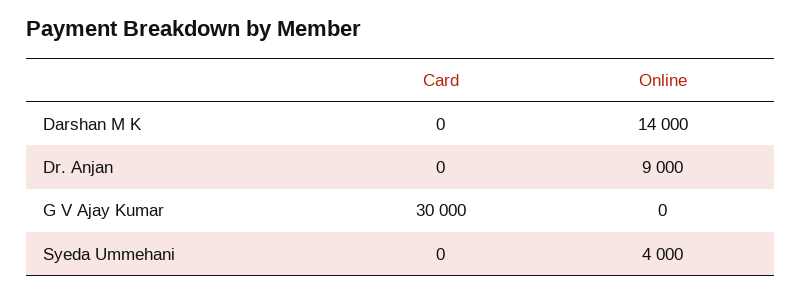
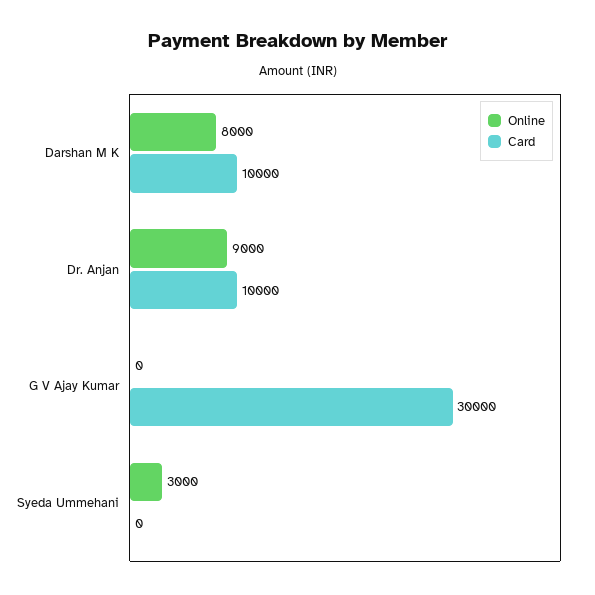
  {
    "Card": {
-     "Darshan M K": 0,
+     "Darshan M K": 10000,
-     "Dr. Anjan": 0,
+     "Dr. Anjan": 10000,
      "G V Ajay Kumar": 30000,
      "Syeda Ummehani": 0
    },
    "Online": {
-     "Darshan M K": 14000,
+     "Darshan M K": 8000,
      "Dr. Anjan": 9000,
      "G V Ajay Kumar": 0,
-     "Syeda Ummehani": 4000
+     "Syeda Ummehani": 3000
    }
  }

